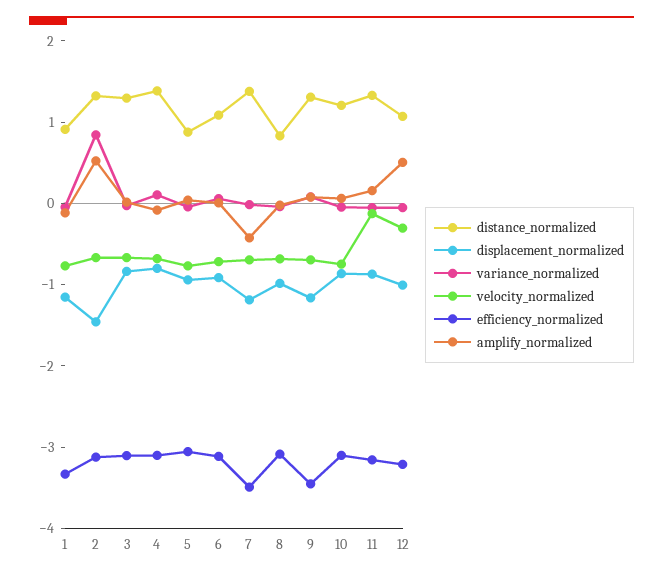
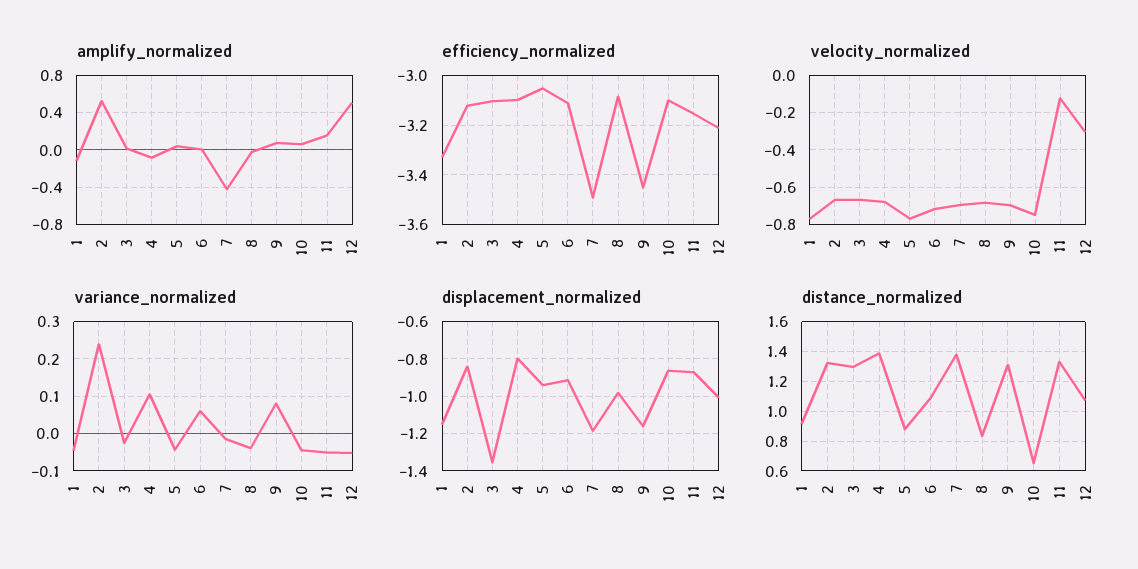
  {
    "distance_normalized": {
      "1": 0.9,
      "2": 1.3,
      "3": 1.3,
      "4": 1.4,
      "5": 0.9,
      "6": 1.1,
      "7": 1.4,
      "8": 0.85,
      "9": 1.3,
-     "10": 1.2,
+     "10": 0.65,
      "11": 1.35,
      "12": 1.05
    },
    "displacement_normalized": {
      "1": -1.15,
-     "2": -1.4,
+     "2": -0.85,
-     "3": -0.8,
+     "3": -1.35,
      "4": -0.8,
      "5": -0.95,
      "6": -0.9,
      "7": -1.2,
      "8": -1,
      "9": -1.15,
      "10": -0.85,
      "11": -0.85,
      "12": -1
    },
    "variance_normalized": {
      "1": -0.04,
-     "2": 0.8,
+     "2": 0.24,
      "3": -0.02,
      "4": 0.1,
      "5": -0.04,
      "6": 0.06,
      "7": -0.02,
      "8": -0.04,
      "9": 0.08,
      "10": -0.04,
      "11": -0.06,
      "12": -0.06
    },
    "velocity_normalized": {
      "1": -0.75,
      "2": -0.65,
      "3": -0.65,
      "4": -0.7,
      "5": -0.75,
      "6": -0.7,
      "7": -0.7,
      "8": -0.7,
      "9": -0.7,
      "10": -0.75,
      "11": -0.1,
      "12": -0.3
    },
    "efficiency_normalized": {
      "1": -3.325,
      "2": -3.125,
      "3": -3.1,
      "4": -3.1,
      "5": -3.05,
      "6": -3.1,
      "7": -3.5,
      "8": -3.075,
      "9": -3.45,
      "10": -3.1,
      "11": -3.15,
      "12": -3.2
    },
    "amplify_normalized": {
      "1": -0.1,
      "2": 0.5,
      "3": 0,
      "4": -0.1,
      "5": 0,
      "6": 0,
      "7": -0.4,
      "8": 0,
      "9": 0.1,
      "10": 0.1,
      "11": 0.2,
      "12": 0.5
    }
  }

